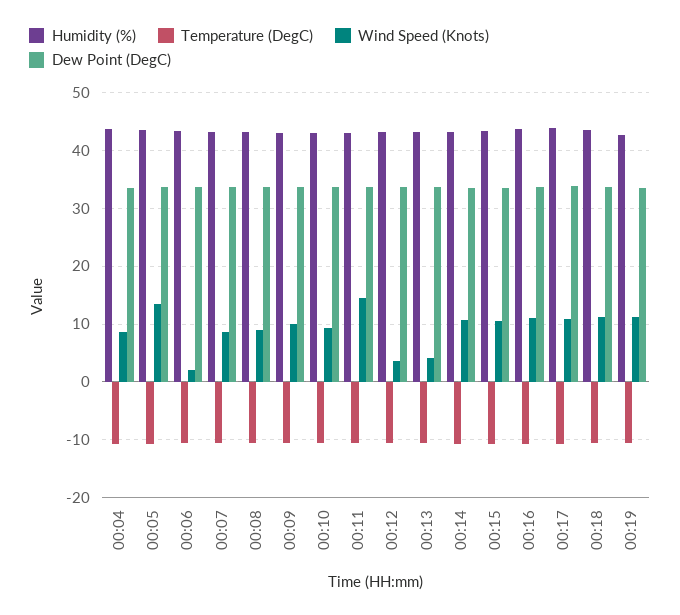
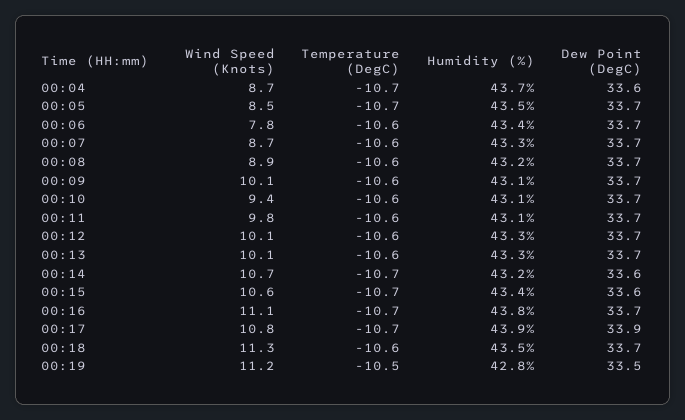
  {
    "Humidity (%)": {
      "00:04": 43.7,
      "00:05": 43.5,
      "00:06": 43.4,
      "00:07": 43.3,
      "00:08": 43.2,
      "00:09": 43.1,
      "00:10": 43.1,
      "00:11": 43.1,
      "00:12": 43.3,
      "00:13": 43.3,
      "00:14": 43.2,
      "00:15": 43.4,
      "00:16": 43.8,
      "00:17": 43.9,
      "00:18": 43.5,
      "00:19": 42.8
    },
    "Temperature (DegC)": {
      "00:04": -10.7,
      "00:05": -10.7,
      "00:06": -10.6,
      "00:07": -10.6,
      "00:08": -10.6,
      "00:09": -10.6,
      "00:10": -10.6,
      "00:11": -10.6,
      "00:12": -10.6,
      "00:13": -10.6,
      "00:14": -10.7,
      "00:15": -10.7,
      "00:16": -10.7,
      "00:17": -10.7,
      "00:18": -10.6,
      "00:19": -10.5
    },
    "Wind Speed (Knots)": {
      "00:04": 8.7,
-     "00:05": 14,
+     "00:05": 8.5,
-     "00:06": 2,
+     "00:06": 7.8,
      "00:07": 8.7,
      "00:08": 8.9,
      "00:09": 10.1,
      "00:10": 9.4,
-     "00:11": 14,
+     "00:11": 9.8,
-     "00:12": 4,
+     "00:12": 10.1,
-     "00:13": 4,
+     "00:13": 10.1,
      "00:14": 10.7,
      "00:15": 10.6,
      "00:16": 11.1,
      "00:17": 10.8,
      "00:18": 11.3,
      "00:19": 11.2
    },
    "Dew Point (DegC)": {
      "00:04": 33.6,
      "00:05": 33.7,
      "00:06": 33.7,
      "00:07": 33.7,
      "00:08": 33.7,
      "00:09": 33.7,
      "00:10": 33.7,
      "00:11": 33.7,
      "00:12": 33.7,
      "00:13": 33.7,
      "00:14": 33.6,
      "00:15": 33.6,
      "00:16": 33.7,
      "00:17": 33.9,
      "00:18": 33.7,
      "00:19": 33.5
    }
  }

